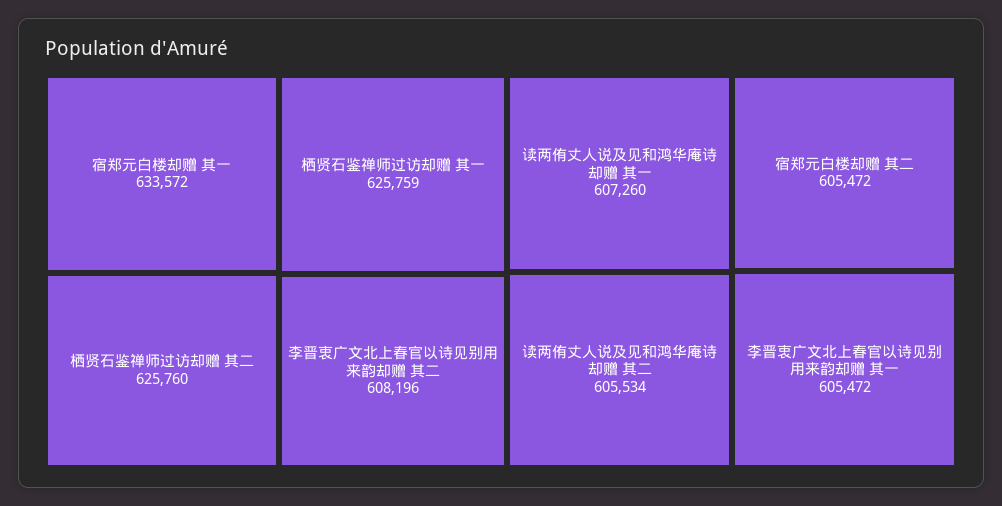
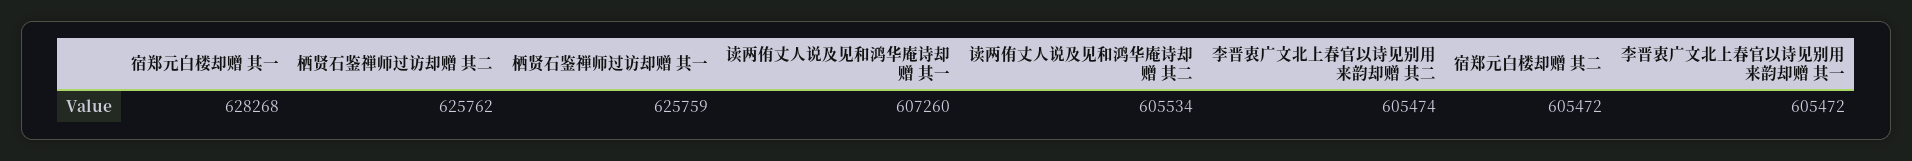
  {
-   "宿郑元白楼却赠 其一": 633572,
+   "宿郑元白楼却赠 其一": 628268,
-   "栖贤石鉴禅师过访却赠 其二": 625760,
+   "栖贤石鉴禅师过访却赠 其二": 625762,
    "栖贤石鉴禅师过访却赠 其一": 625759,
-   "李晋衷广文北上春官以诗见别用来韵却赠 其二": 608196,
+   "李晋衷广文北上春官以诗见别用来韵却赠 其二": 605474,
    "读两侑丈人说及见和鸿华庵诗却赠 其一": 607260,
    "读两侑丈人说及见和鸿华庵诗却赠 其二": 605534,
    "宿郑元白楼却赠 其二": 605472,
    "李晋衷广文北上春官以诗见别用来韵却赠 其一": 605472
  }

